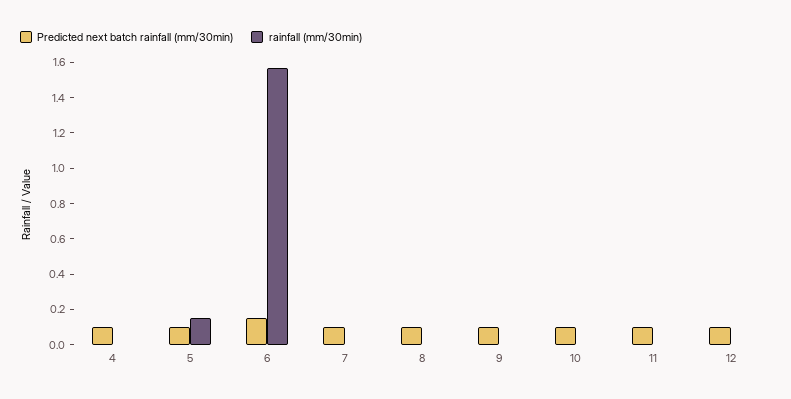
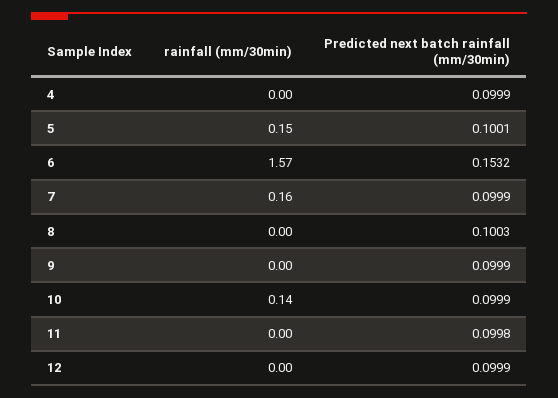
  {
    "Predicted next batch rainfall (mm/30min)": {
      "4": 0.0999,
      "5": 0.1001,
      "6": 0.1532,
      "7": 0.0999,
      "8": 0.1003,
      "9": 0.0999,
      "10": 0.0999,
      "11": 0.0998,
      "12": 0.0999
    },
    "rainfall (mm/30min)": {
      "4": 0,
      "5": 0.15,
      "6": 1.57,
-     "7": 0,
+     "7": 0.16,
      "8": 0,
      "9": 0,
-     "10": 0,
+     "10": 0.14,
      "11": 0,
      "12": 0
    }
  }

